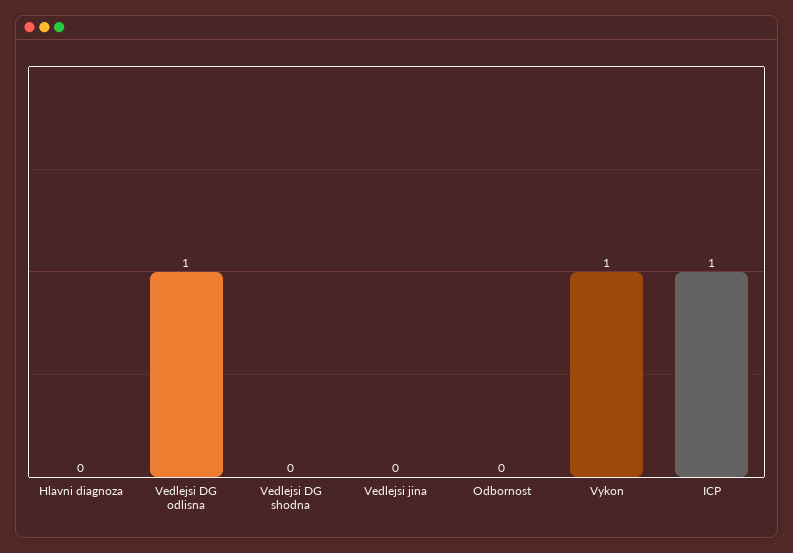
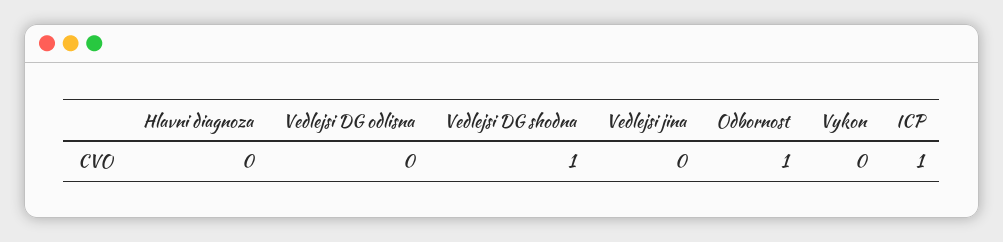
  {
    "Hlavni diagnoza": 0,
-   "Vedlejsi DG odlisna": 1,
+   "Vedlejsi DG odlisna": 0,
-   "Vedlejsi DG shodna": 0,
+   "Vedlejsi DG shodna": 1,
    "Vedlejsi jina": 0,
-   "Odbornost": 0,
+   "Odbornost": 1,
-   "Vykon": 1,
+   "Vykon": 0,
    "ICP": 1
  }

